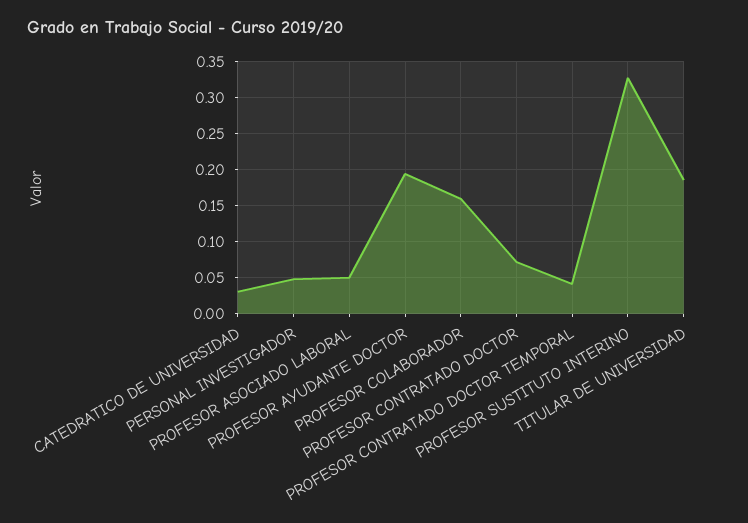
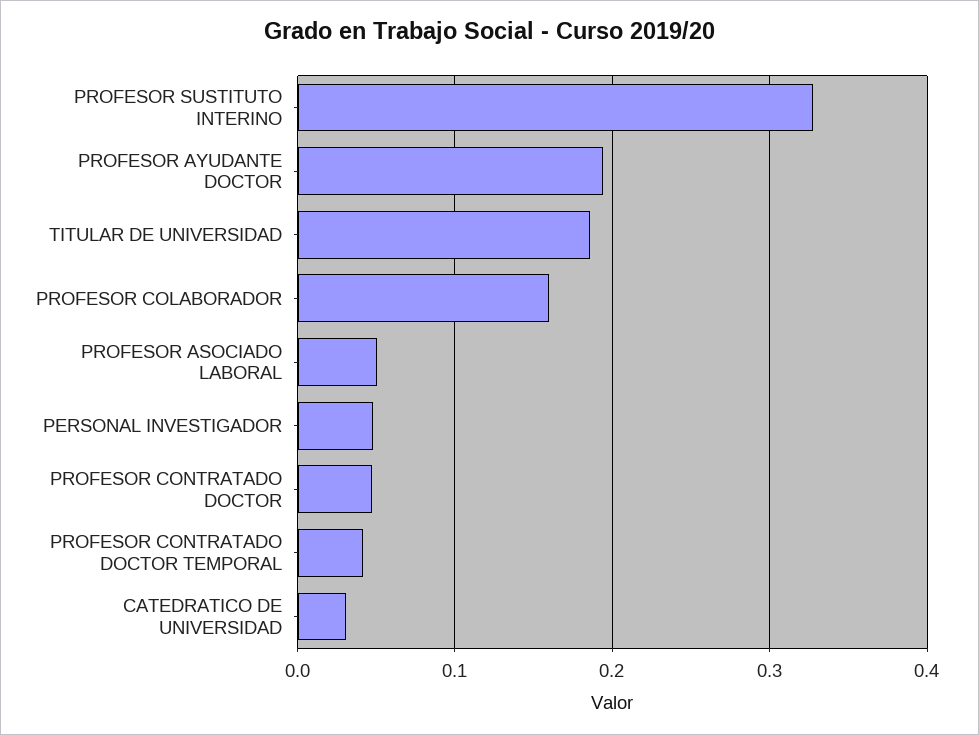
  {
    "CATEDRATICO DE UNIVERSIDAD": 0.03,
    "PERSONAL INVESTIGADOR": 0.05,
    "PROFESOR ASOCIADO LABORAL": 0.05,
    "PROFESOR AYUDANTE DOCTOR": 0.19,
    "PROFESOR COLABORADOR": 0.16,
-   "PROFESOR CONTRATADO DOCTOR": 0.07,
+   "PROFESOR CONTRATADO DOCTOR": 0.05,
    "PROFESOR CONTRATADO DOCTOR TEMPORAL": 0.04,
    "PROFESOR SUSTITUTO INTERINO": 0.33,
    "TITULAR DE UNIVERSIDAD": 0.19
  }

